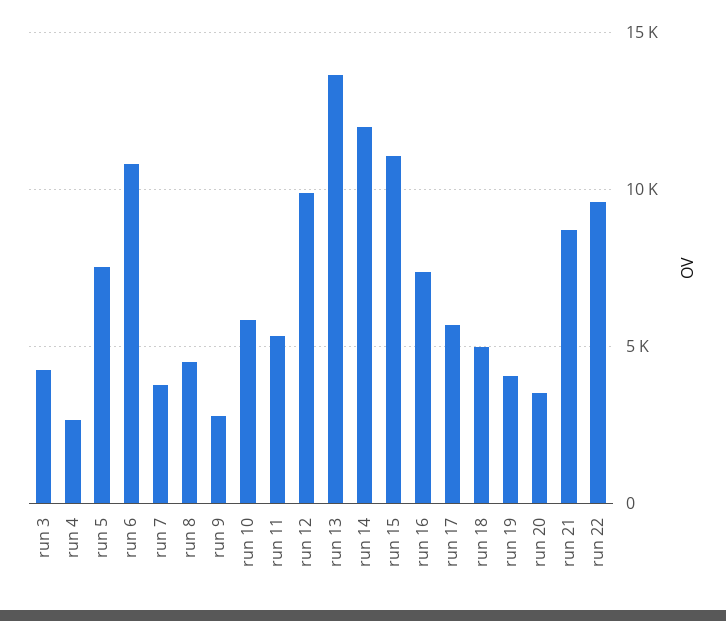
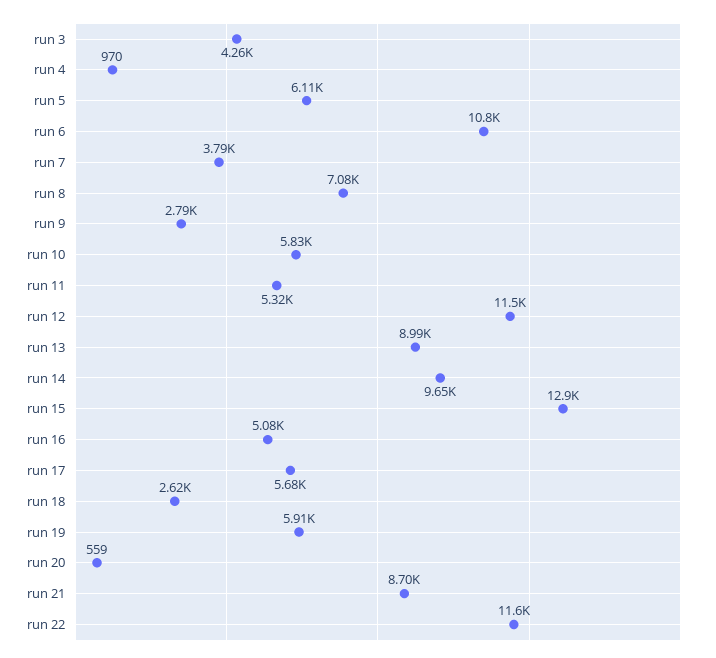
  {
    "run 3": 4260,
-   "run 4": 2500,
+   "run 4": 970,
-   "run 5": 7500,
+   "run 5": 6110,
    "run 6": 10800,
    "run 7": 3790,
-   "run 8": 4500,
+   "run 8": 7080,
    "run 9": 2790,
    "run 10": 5830,
    "run 11": 5320,
-   "run 12": 10000,
+   "run 12": 11500,
-   "run 13": 13500,
+   "run 13": 8990,
-   "run 14": 12000,
+   "run 14": 9650,
-   "run 15": 11000,
+   "run 15": 12900,
-   "run 16": 7500,
+   "run 16": 5080,
    "run 17": 5680,
-   "run 18": 5000,
+   "run 18": 2620,
-   "run 19": 4000,
+   "run 19": 5910,
-   "run 20": 3500,
+   "run 20": 559,
    "run 21": 8700,
-   "run 22": 9500
+   "run 22": 11600
  }

